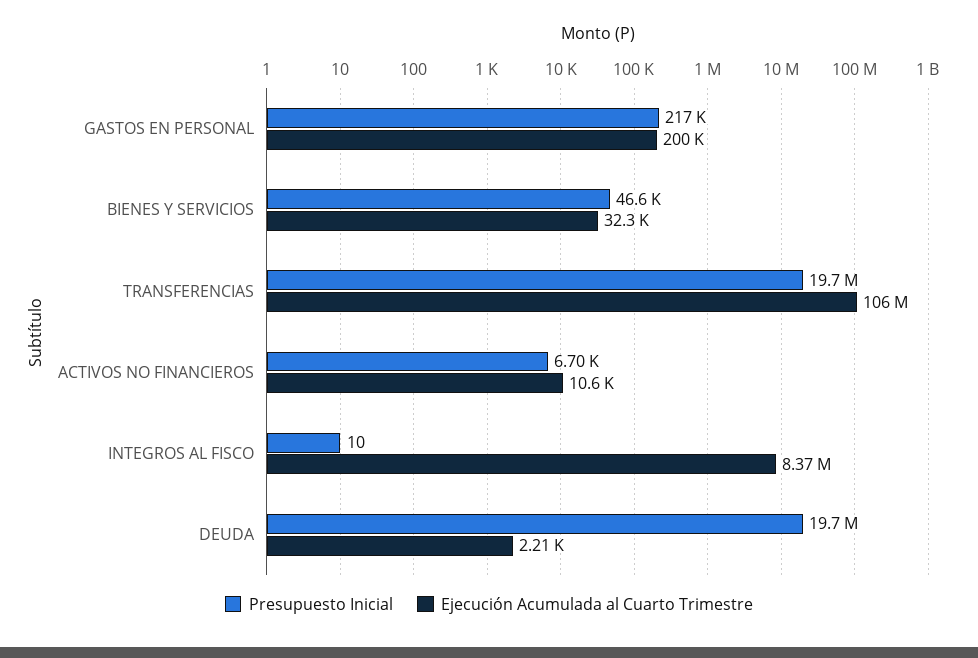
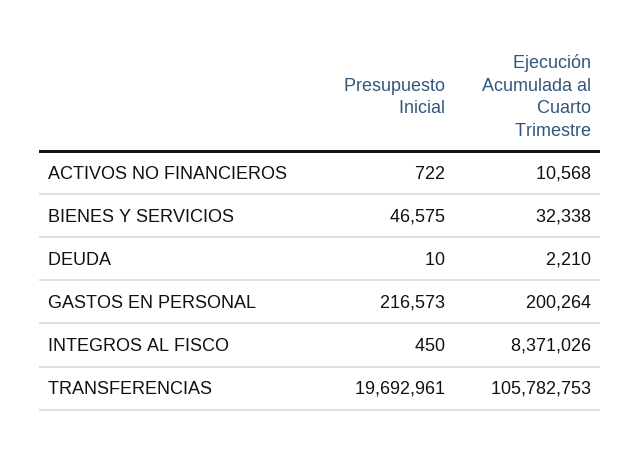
  {
    "Presupuesto Inicial": {
      "GASTOS EN PERSONAL": 216573,
      "BIENES Y SERVICIOS": 46575,
      "TRANSFERENCIAS": 19692961,
-     "ACTIVOS NO FINANCIEROS": 6700,
+     "ACTIVOS NO FINANCIEROS": 722,
-     "INTEGROS AL FISCO": 10,
+     "INTEGROS AL FISCO": 450,
-     "DEUDA": 19700000
+     "DEUDA": 10
    },
    "Ejecución Acumulada al Cuarto Trimestre": {
      "GASTOS EN PERSONAL": 200264,
      "BIENES Y SERVICIOS": 32338,
      "TRANSFERENCIAS": 105782753,
      "ACTIVOS NO FINANCIEROS": 10568,
      "INTEGROS AL FISCO": 8371026,
      "DEUDA": 2210
    }
  }

